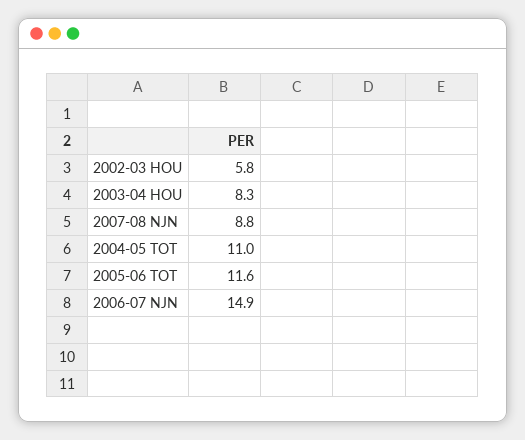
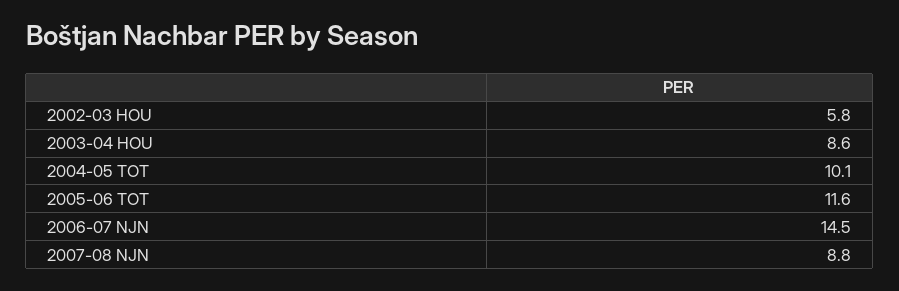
  {
    "2002-03 HOU": 5.8,
-   "2003-04 HOU": 8.3,
+   "2003-04 HOU": 8.6,
    "2007-08 NJN": 8.8,
-   "2004-05 TOT": 11,
+   "2004-05 TOT": 10.1,
    "2005-06 TOT": 11.6,
-   "2006-07 NJN": 14.9
+   "2006-07 NJN": 14.5
  }

